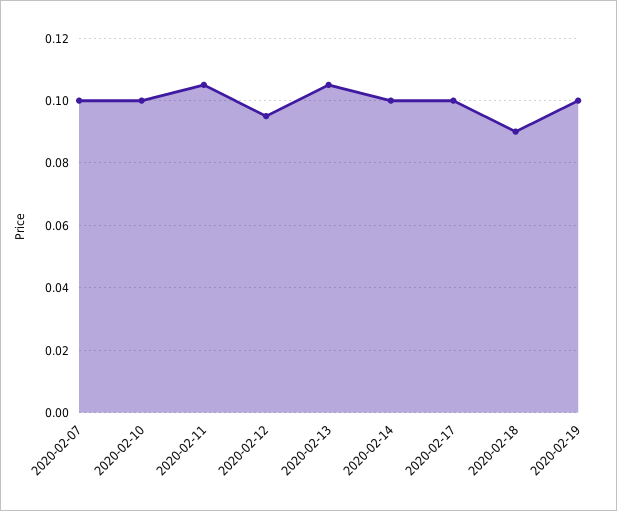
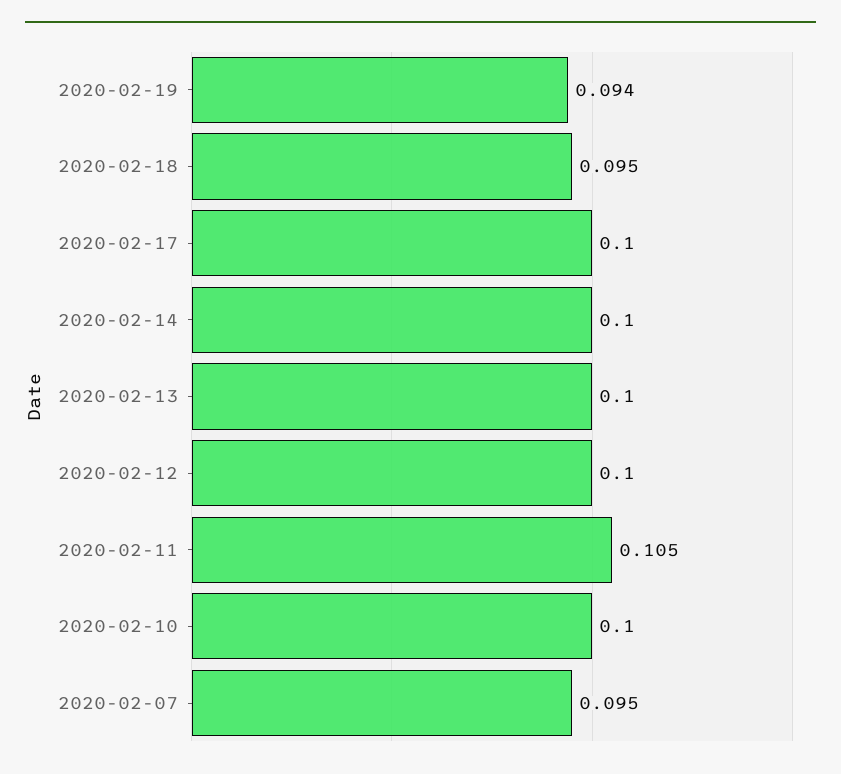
  {
-   "2020-02-07": 0.1,
+   "2020-02-07": 0.095,
    "2020-02-10": 0.1,
    "2020-02-11": 0.105,
-   "2020-02-12": 0.095,
+   "2020-02-12": 0.1,
-   "2020-02-13": 0.105,
+   "2020-02-13": 0.1,
    "2020-02-14": 0.1,
    "2020-02-17": 0.1,
-   "2020-02-18": 0.09,
+   "2020-02-18": 0.095,
-   "2020-02-19": 0.1
+   "2020-02-19": 0.094
  }

